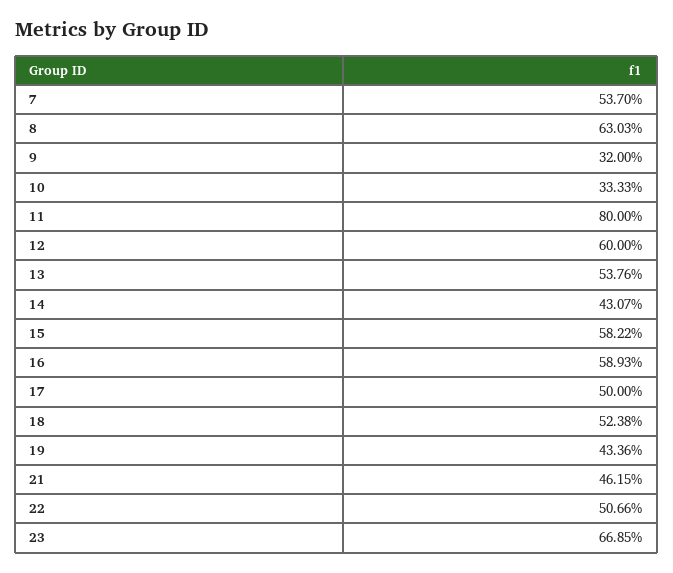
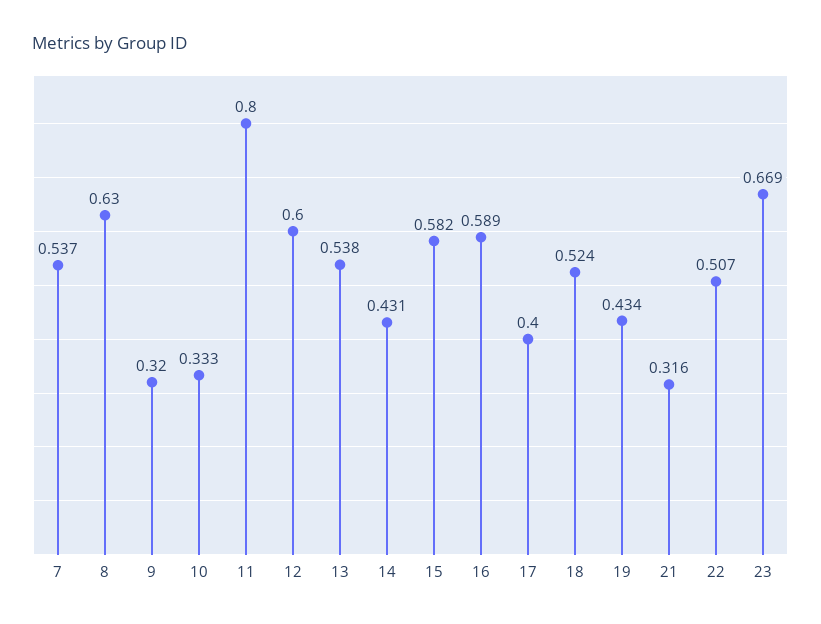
  {
    "7": 0.537,
    "8": 0.6303,
    "9": 0.32,
    "10": 0.3333,
    "11": 0.8,
    "12": 0.6,
    "13": 0.5376,
    "14": 0.4307,
    "15": 0.5822,
    "16": 0.5893,
-   "17": 0.5,
+   "17": 0.4,
    "18": 0.5238,
    "19": 0.4336,
-   "21": 0.4615,
+   "21": 0.316,
    "22": 0.5066,
    "23": 0.6685
  }

